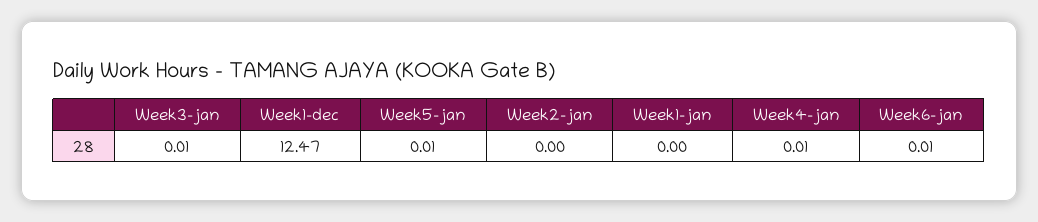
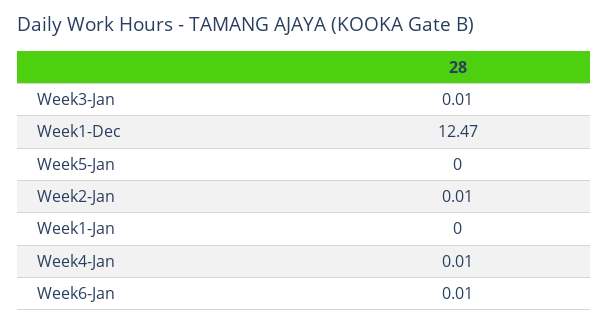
  {
    "Week3-jan": 0.01,
    "Week1-dec": 12.47,
-   "Week5-jan": 0.01,
+   "Week5-jan": 0,
-   "Week2-jan": 0,
+   "Week2-jan": 0.01,
    "Week1-jan": 0,
    "Week4-jan": 0.01,
    "Week6-jan": 0.01
  }

